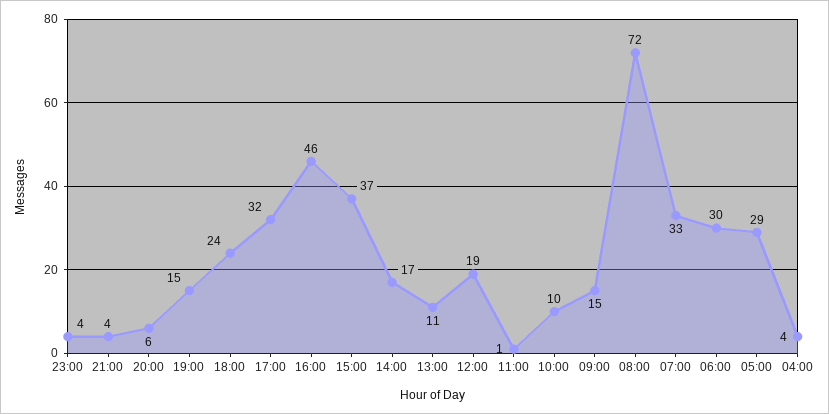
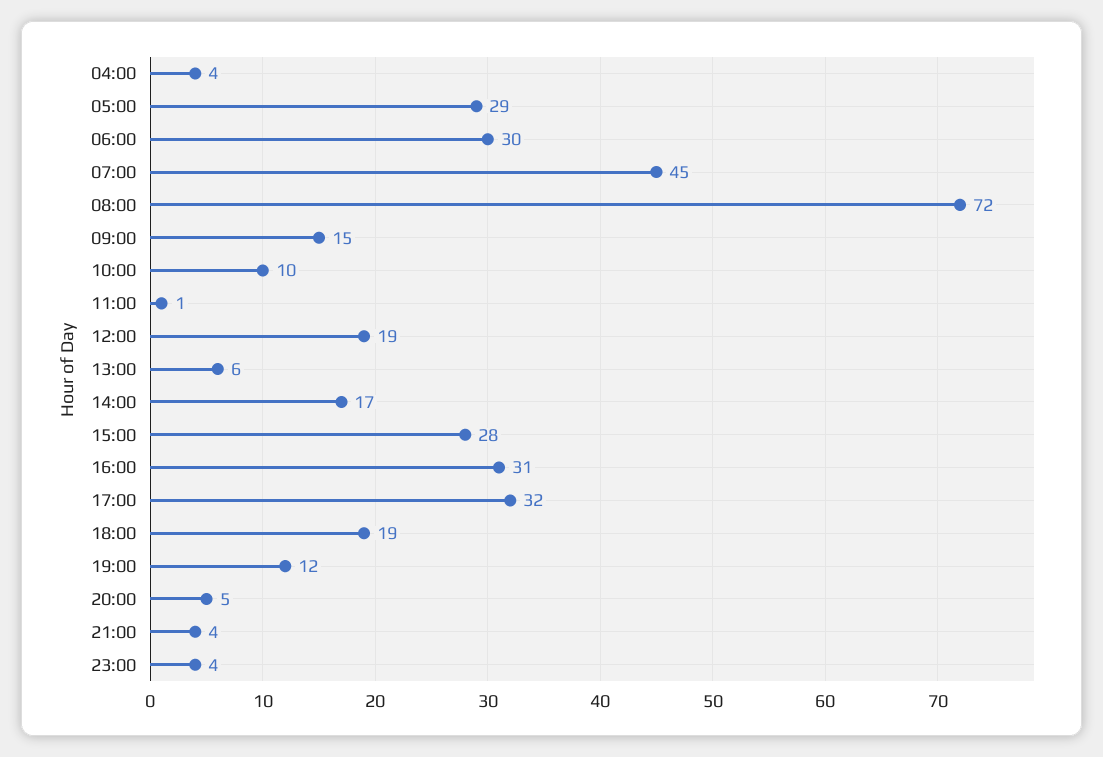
  {
    "23:00": 4,
    "21:00": 4,
-   "20:00": 6,
+   "20:00": 5,
-   "19:00": 15,
+   "19:00": 12,
-   "18:00": 24,
+   "18:00": 19,
    "17:00": 32,
-   "16:00": 46,
+   "16:00": 31,
-   "15:00": 37,
+   "15:00": 28,
    "14:00": 17,
-   "13:00": 11,
+   "13:00": 6,
    "12:00": 19,
    "11:00": 1,
    "10:00": 10,
    "09:00": 15,
    "08:00": 72,
-   "07:00": 33,
+   "07:00": 45,
    "06:00": 30,
    "05:00": 29,
    "04:00": 4
  }

